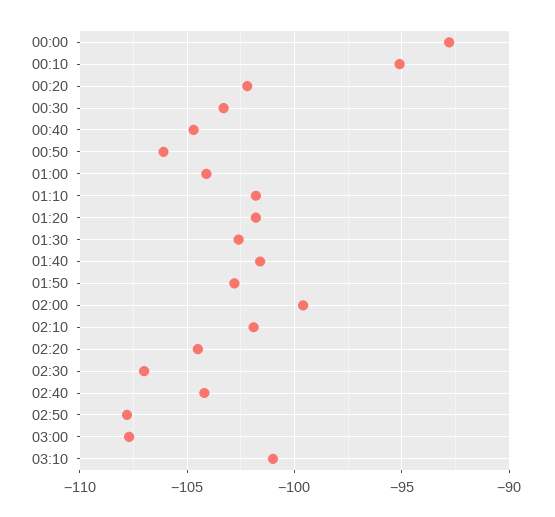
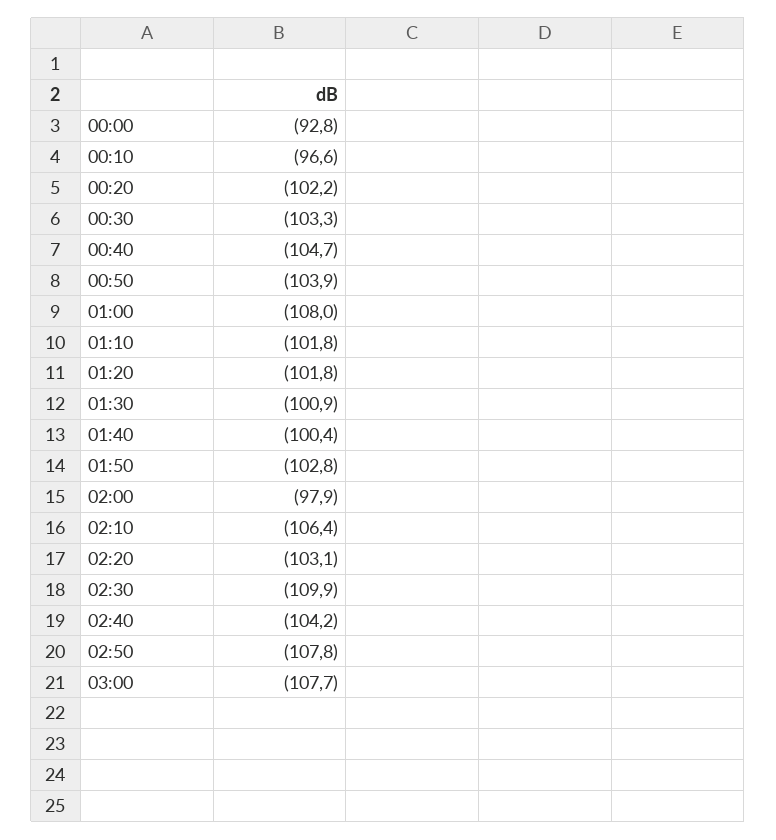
  {
    "00:00": -92.8,
-   "00:10": -95,
+   "00:10": -96.6,
    "00:20": -102.2,
    "00:30": -103.3,
    "00:40": -104.7,
-   "00:50": -106,
+   "00:50": -103.9,
-   "01:00": -104,
+   "01:00": -108,
    "01:10": -101.8,
    "01:20": -101.8,
-   "01:30": -102.5,
+   "01:30": -100.9,
-   "01:40": -101.5,
+   "01:40": -100.4,
    "01:50": -102.8,
-   "02:00": -99.5,
+   "02:00": -97.9,
-   "02:10": -102,
+   "02:10": -106.4,
-   "02:20": -104.5,
+   "02:20": -103.1,
-   "02:30": -107,
+   "02:30": -109.9,
    "02:40": -104.2,
    "02:50": -107.8,
-   "03:00": -107.7,
+   "03:00": -107.7
-   "03:10": -101
  }

